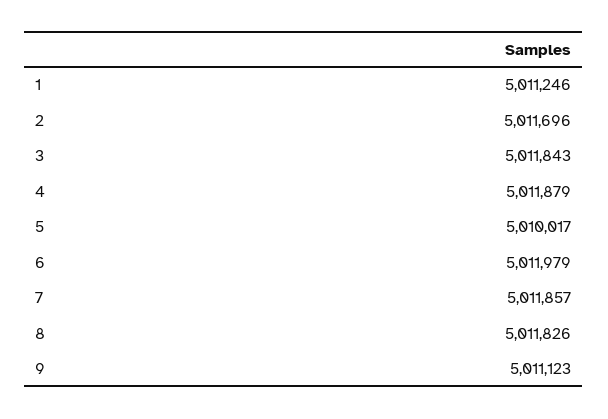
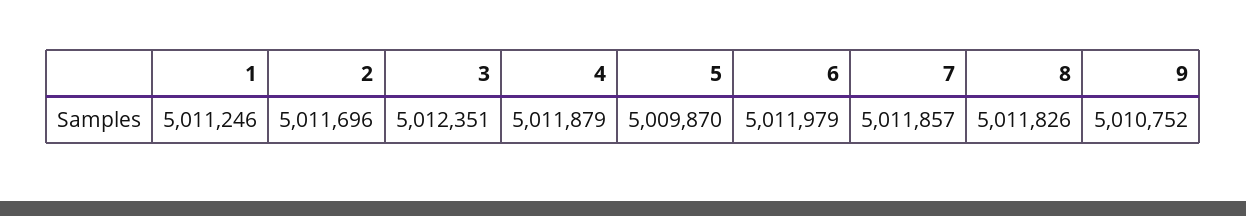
  {
    "1": 5011246,
    "2": 5011696,
-   "3": 5011843,
+   "3": 5012351,
    "4": 5011879,
-   "5": 5010017,
+   "5": 5009870,
    "6": 5011979,
    "7": 5011857,
    "8": 5011826,
-   "9": 5011123
+   "9": 5010752
  }

